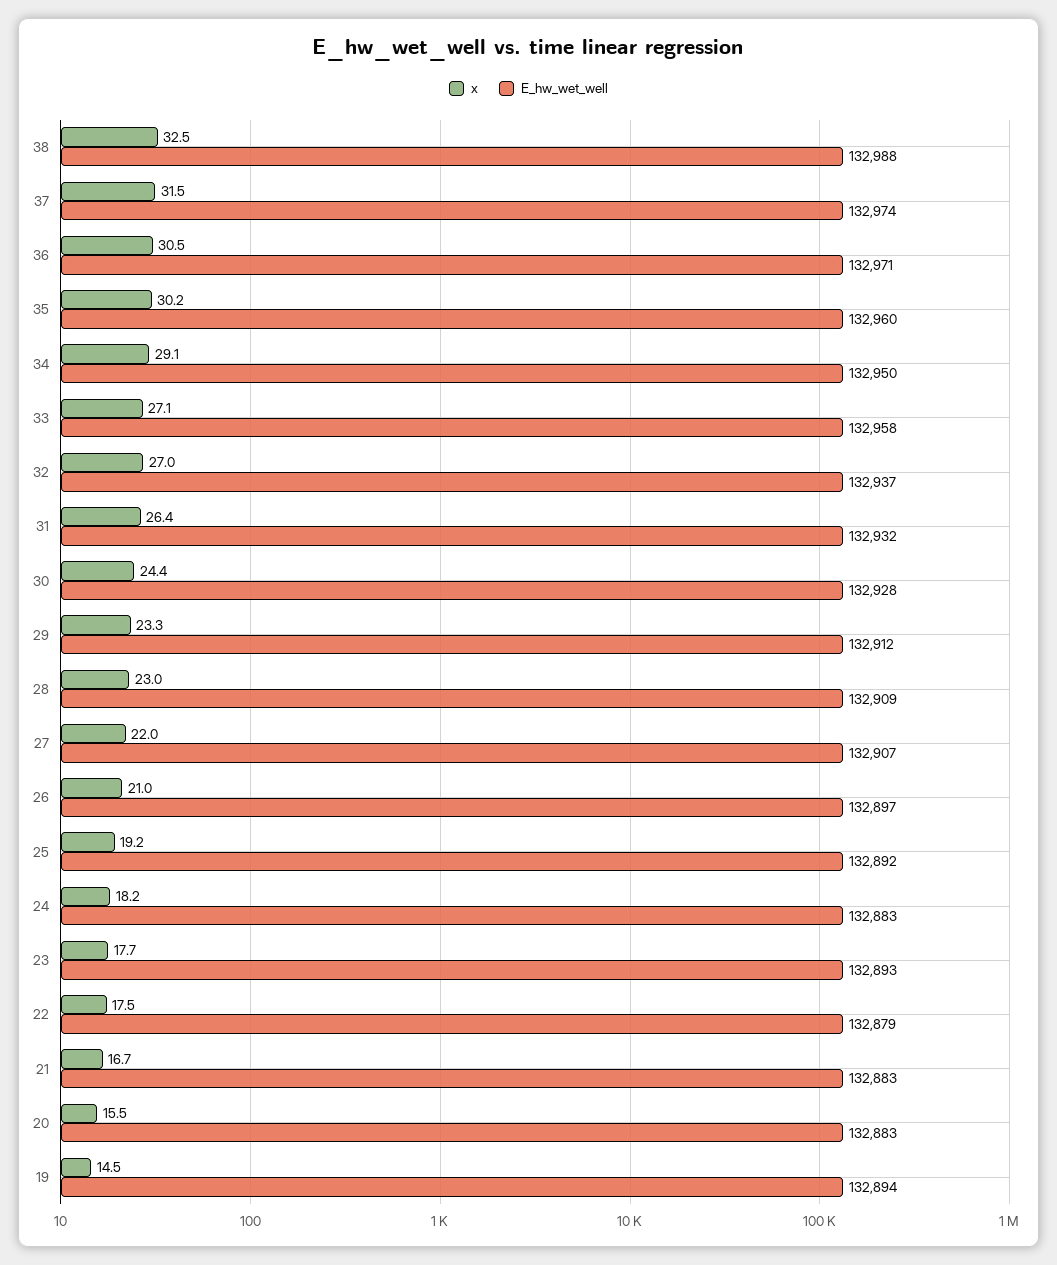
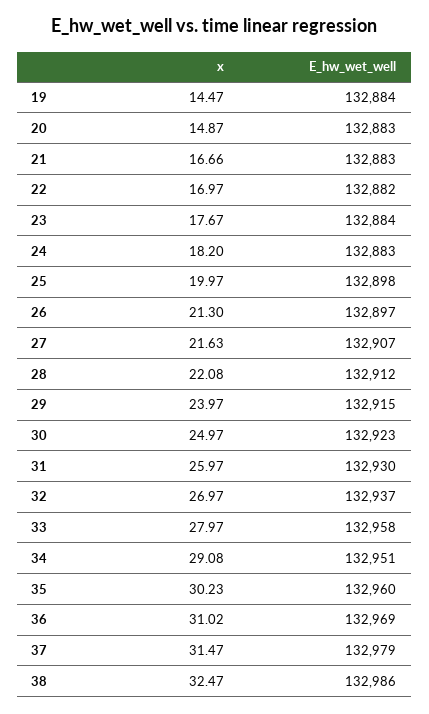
  {
    "x": {
      "38": 32.47,
      "37": 31.47,
-     "36": 30.5,
+     "36": 31.02,
      "35": 30.23,
      "34": 29.08,
-     "33": 27.1,
+     "33": 27.97,
      "32": 26.97,
-     "31": 26.4,
+     "31": 25.97,
-     "30": 24.4,
+     "30": 24.97,
-     "29": 23.3,
+     "29": 23.97,
-     "28": 23,
+     "28": 22.08,
-     "27": 22,
+     "27": 21.63,
-     "26": 21,
+     "26": 21.3,
-     "25": 19.2,
+     "25": 19.97,
      "24": 18.2,
      "23": 17.67,
-     "22": 17.5,
+     "22": 16.97,
      "21": 16.66,
-     "20": 15.5,
+     "20": 14.87,
      "19": 14.47
    },
    "E_hw_wet_well": {
-     "38": 132988,
+     "38": 132986,
-     "37": 132974,
+     "37": 132979,
-     "36": 132971,
+     "36": 132969,
      "35": 132960,
-     "34": 132950,
+     "34": 132951,
      "33": 132958,
      "32": 132937,
-     "31": 132932,
+     "31": 132930,
-     "30": 132928,
+     "30": 132923,
-     "29": 132912,
+     "29": 132915,
-     "28": 132909,
+     "28": 132912,
      "27": 132907,
      "26": 132897,
-     "25": 132892,
+     "25": 132898,
      "24": 132883,
-     "23": 132893,
+     "23": 132884,
-     "22": 132879,
+     "22": 132882,
      "21": 132883,
      "20": 132883,
-     "19": 132894
+     "19": 132884
    }
  }

